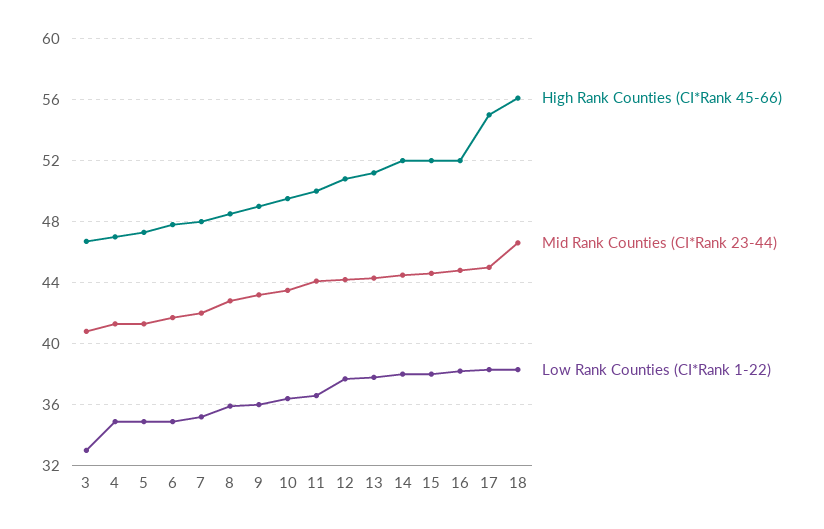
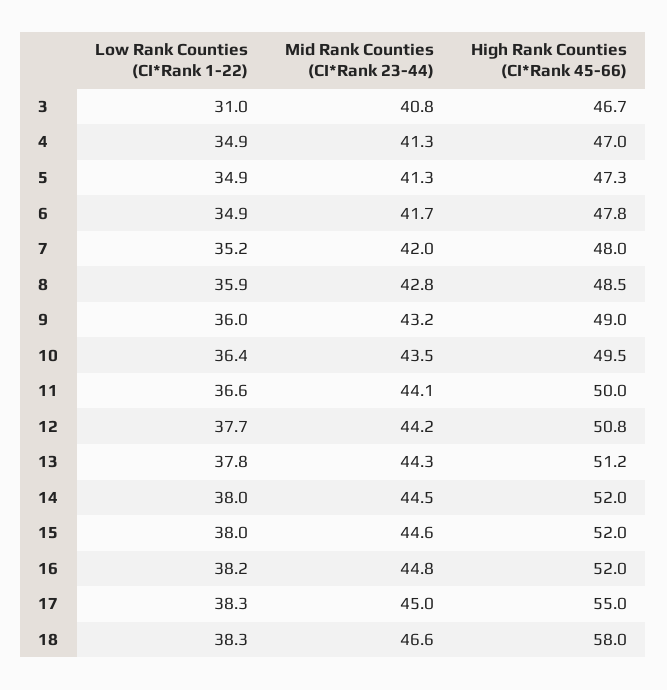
  {
    "High Rank Counties (CI*Rank 45-66)": {
      "3": 46.7,
      "4": 47,
      "5": 47.3,
      "6": 47.8,
      "7": 48,
      "8": 48.5,
      "9": 49,
      "10": 49.5,
      "11": 50,
      "12": 50.8,
      "13": 51.2,
      "14": 52,
      "15": 52,
      "16": 52,
      "17": 55,
-     "18": 56
+     "18": 58
    },
    "Mid Rank Counties (CI*Rank 23-44)": {
      "3": 40.8,
      "4": 41.3,
      "5": 41.3,
      "6": 41.7,
      "7": 42,
      "8": 42.8,
      "9": 43.2,
      "10": 43.5,
      "11": 44.1,
      "12": 44.2,
      "13": 44.3,
      "14": 44.5,
      "15": 44.6,
      "16": 44.8,
      "17": 45,
      "18": 46.6
    },
    "Low Rank Counties (CI*Rank 1-22)": {
-     "3": 33,
+     "3": 31,
      "4": 34.9,
      "5": 34.9,
      "6": 34.9,
      "7": 35.2,
      "8": 35.9,
      "9": 36,
      "10": 36.4,
      "11": 36.6,
      "12": 37.7,
      "13": 37.8,
      "14": 38,
      "15": 38,
      "16": 38.2,
      "17": 38.3,
      "18": 38.3
    }
  }

